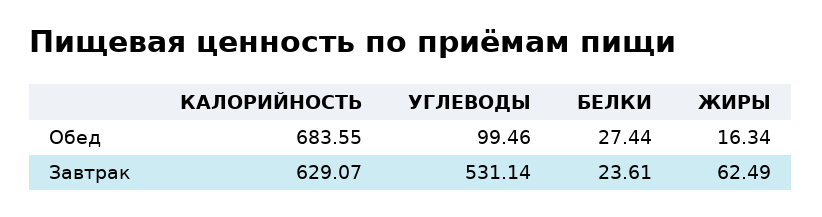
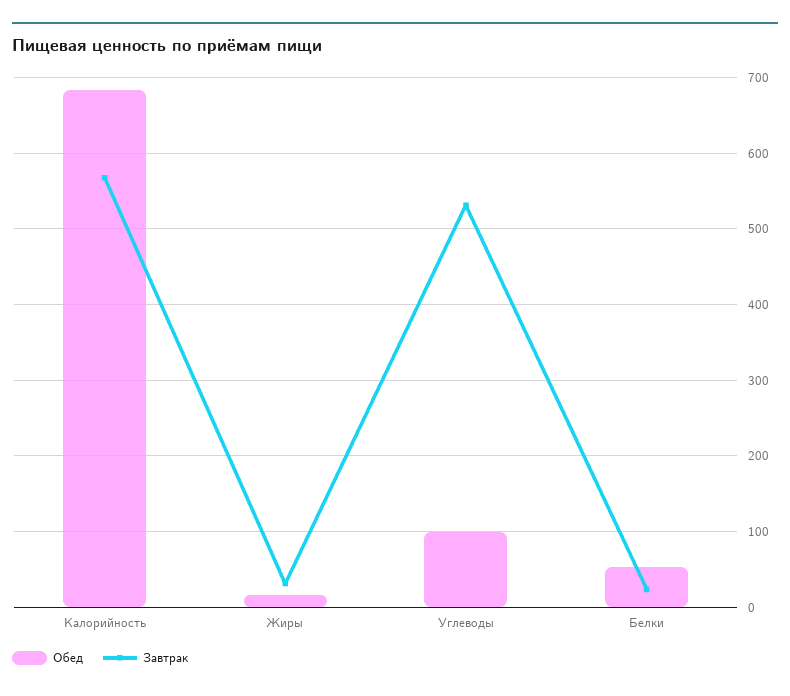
  {
    "Обед": {
      "КАЛОРИЙНОСТЬ": 683.55,
      "УГЛЕВОДЫ": 99.46,
-     "БЕЛКИ": 27.44,
+     "БЕЛКИ": 50,
      "ЖИРЫ": 16.34
    },
    "Завтрак": {
-     "КАЛОРИЙНОСТЬ": 629.07,
+     "КАЛОРИЙНОСТЬ": 570,
      "УГЛЕВОДЫ": 531.14,
      "БЕЛКИ": 23.61,
-     "ЖИРЫ": 62.49
+     "ЖИРЫ": 30
    }
  }

